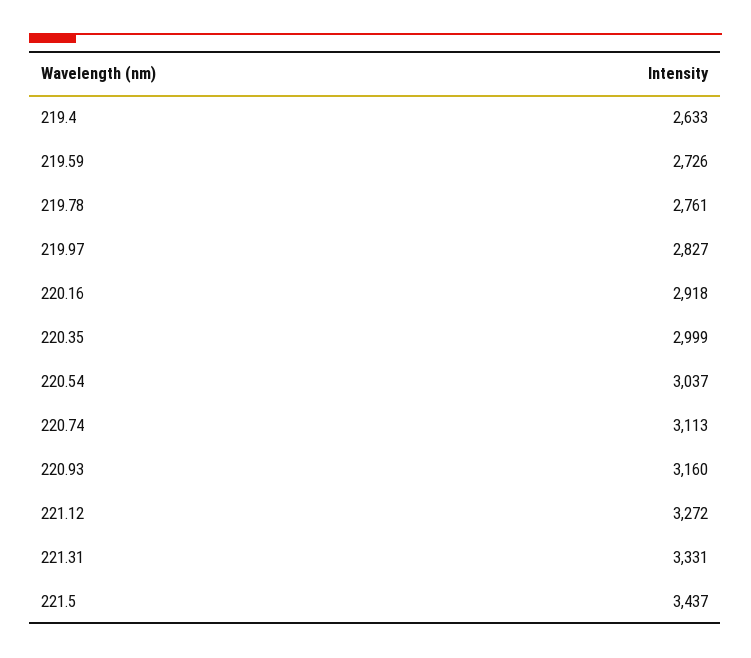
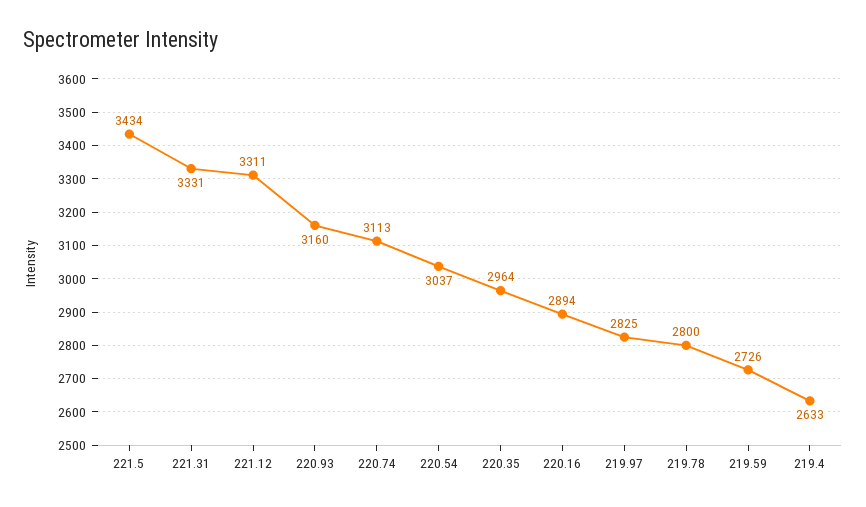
  {
    "219.4": 2633,
    "219.59": 2726,
-   "219.78": 2761,
+   "219.78": 2800,
-   "219.97": 2827,
+   "219.97": 2825,
-   "220.16": 2918,
+   "220.16": 2894,
-   "220.35": 2999,
+   "220.35": 2964,
    "220.54": 3037,
    "220.74": 3113,
    "220.93": 3160,
-   "221.12": 3272,
+   "221.12": 3311,
    "221.31": 3331,
-   "221.5": 3437
+   "221.5": 3434
  }

